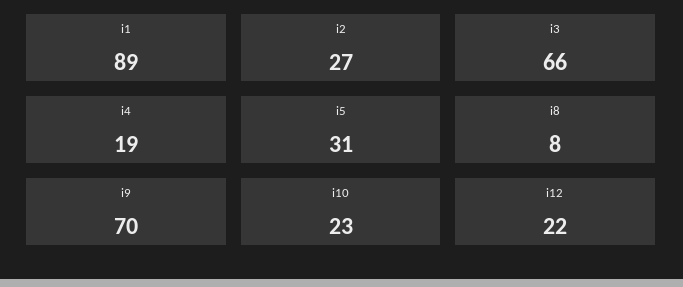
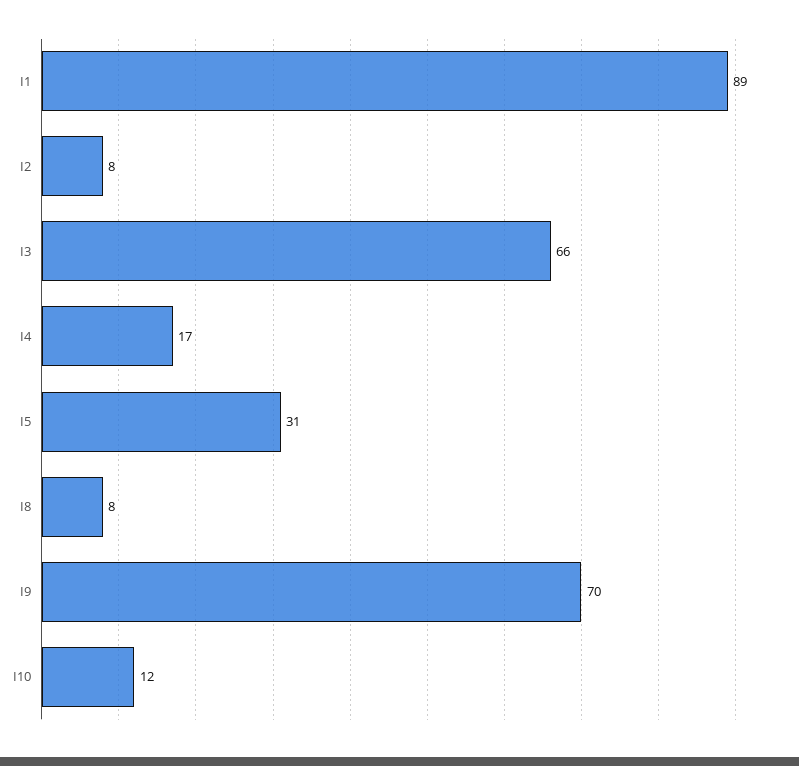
  {
    "i1": 89,
-   "i2": 27,
+   "i2": 8,
    "i3": 66,
-   "i4": 19,
+   "i4": 17,
    "i5": 31,
    "i8": 8,
    "i9": 70,
-   "i10": 23,
+   "i10": 12
-   "i12": 22
  }

